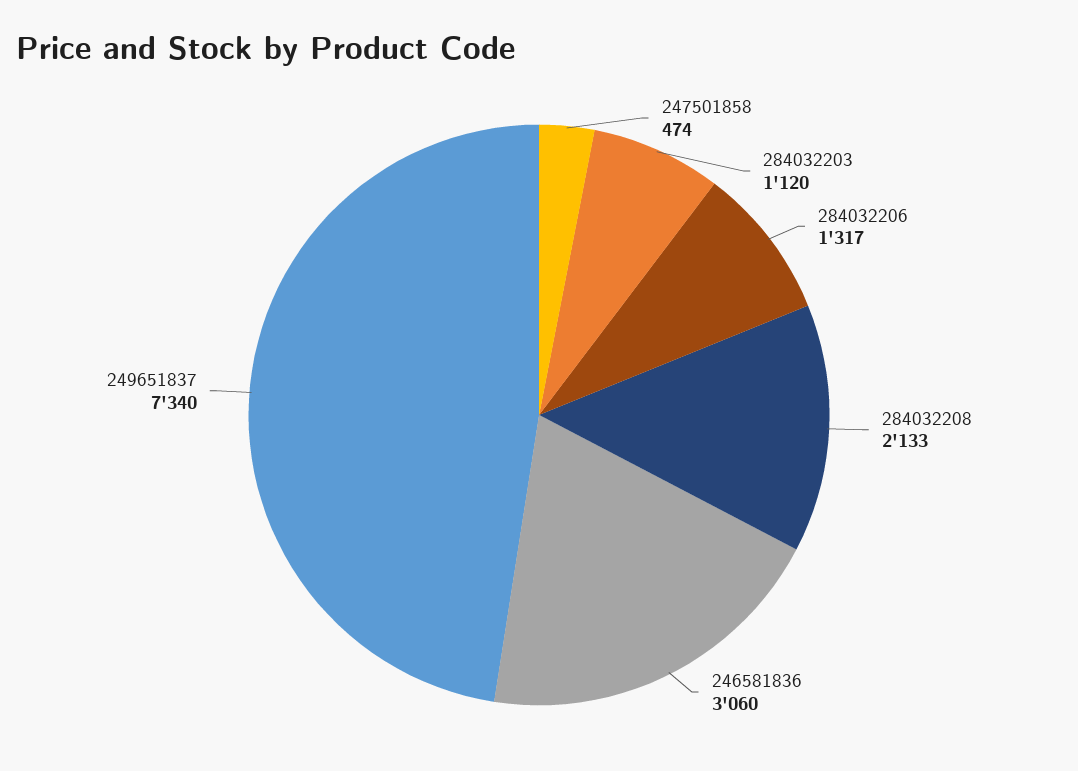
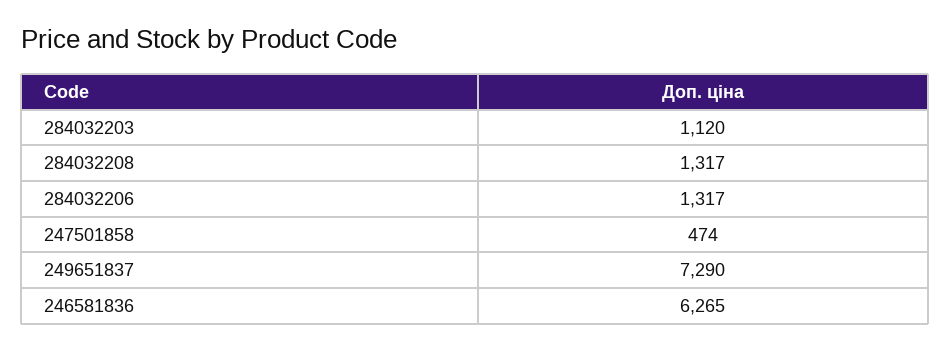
  {
    "247501858": 474,
    "284032203": 1120,
    "284032206": 1317,
-   "284032208": 2133,
+   "284032208": 1317,
-   "246581836": 3060,
+   "246581836": 6265,
-   "249651837": 7340
+   "249651837": 7290
  }

